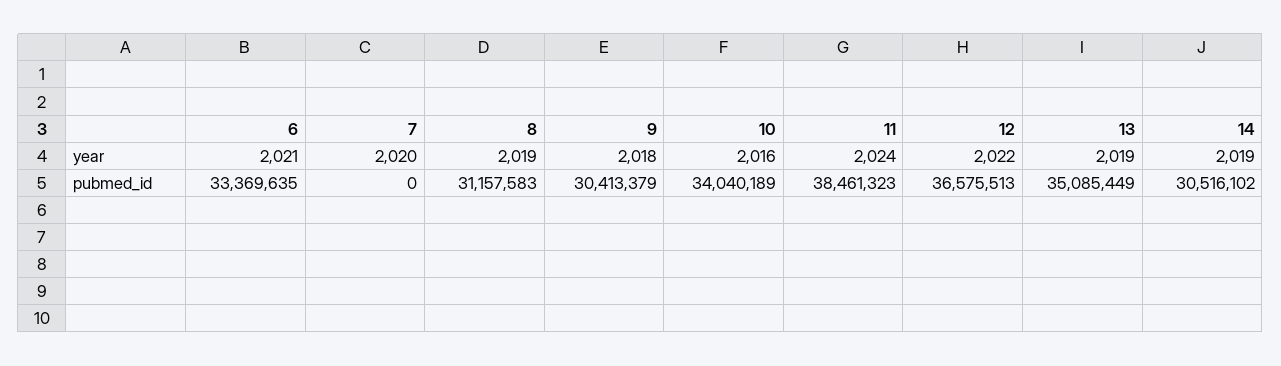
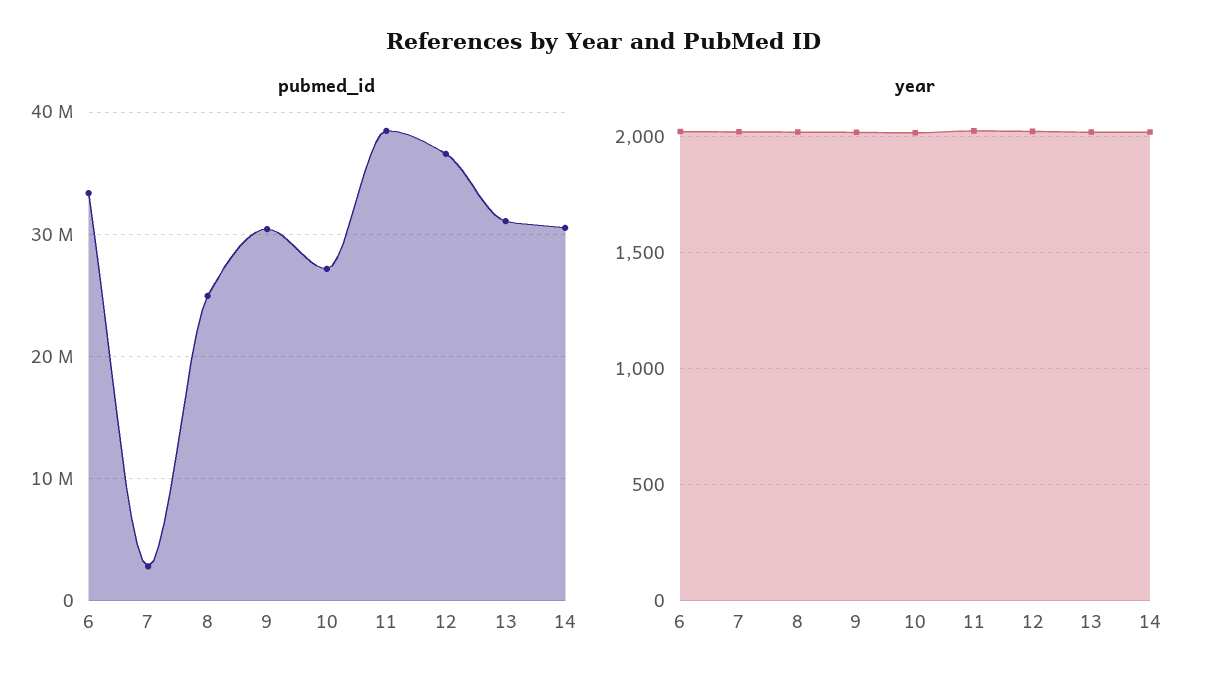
  {
    "year": {
      "6": 2021,
      "7": 2020,
      "8": 2019,
      "9": 2018,
      "10": 2016,
      "11": 2024,
      "12": 2022,
      "13": 2019,
      "14": 2019
    },
    "pubmed_id": {
      "6": 33369635,
-     "7": 0,
+     "7": 3000000,
-     "8": 31157583,
+     "8": 25000000,
      "9": 30413379,
-     "10": 34040189,
+     "10": 27000000,
      "11": 38461323,
      "12": 36575513,
-     "13": 35085449,
+     "13": 31000000,
      "14": 30516102
    }
  }

